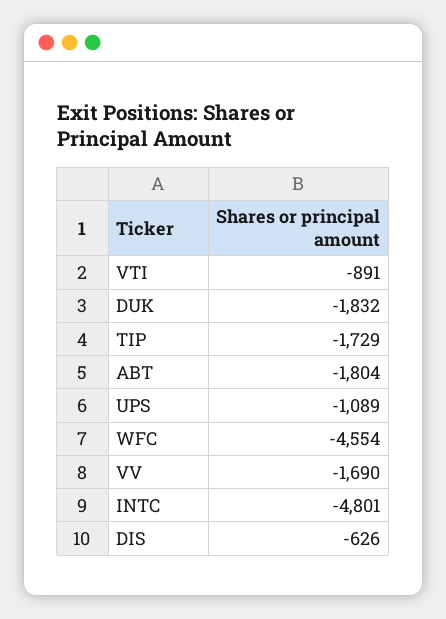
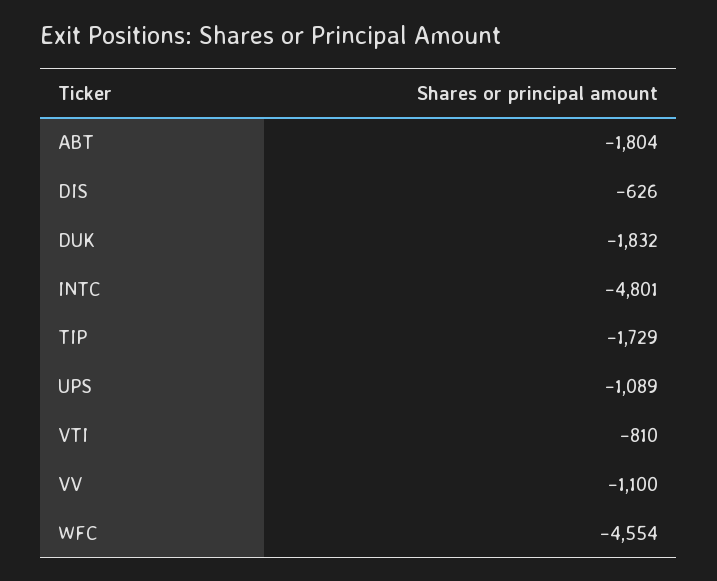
  {
-   "VTI": -891,
+   "VTI": -810,
    "DUK": -1832,
    "TIP": -1729,
    "ABT": -1804,
    "UPS": -1089,
    "WFC": -4554,
-   "VV": -1690,
+   "VV": -1100,
    "INTC": -4801,
    "DIS": -626
  }

